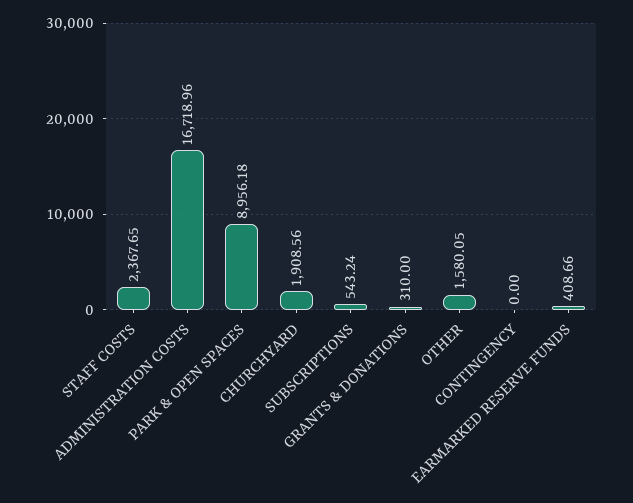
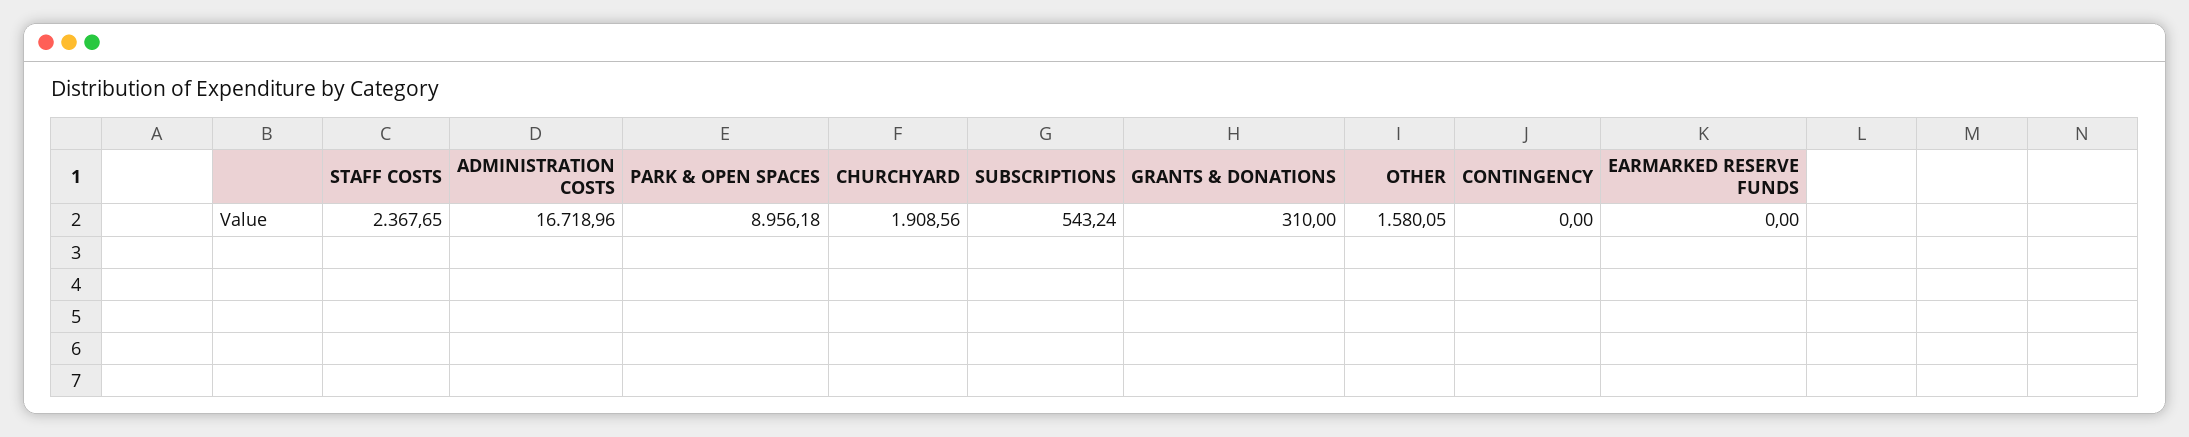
  {
    "STAFF COSTS": 2367.65,
    "ADMINISTRATION COSTS": 16718.96,
    "PARK & OPEN SPACES": 8956.18,
    "CHURCHYARD": 1908.56,
    "SUBSCRIPTIONS": 543.24,
    "GRANTS & DONATIONS": 310,
    "OTHER": 1580.05,
    "CONTINGENCY": 0,
-   "EARMARKED RESERVE FUNDS": 408.66
+   "EARMARKED RESERVE FUNDS": 0
  }

